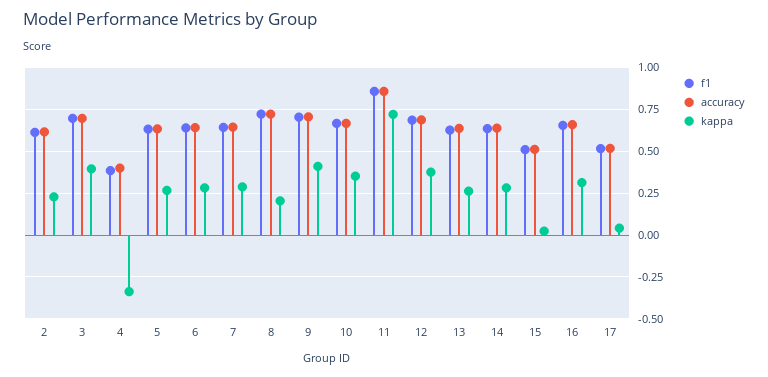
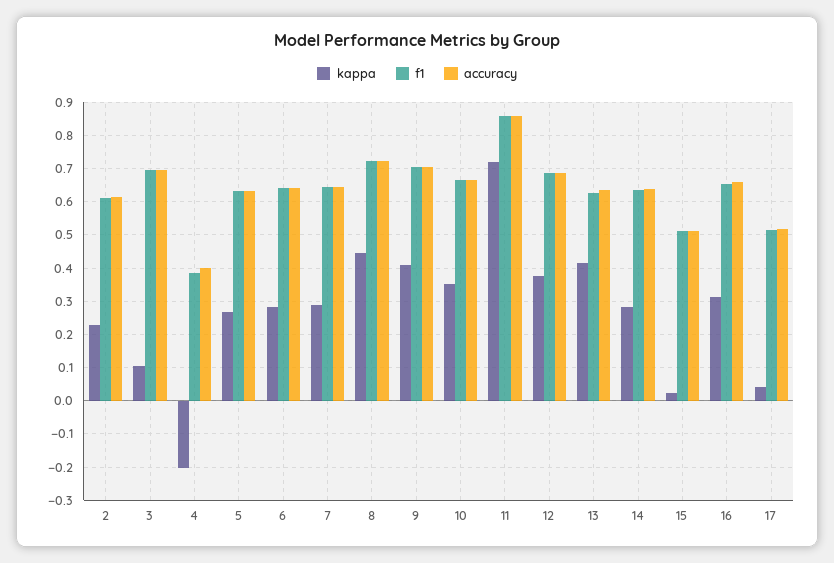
  {
    "f1": {
      "2": 0.62,
      "3": 0.7,
      "4": 0.38,
      "5": 0.64,
      "6": 0.64,
      "7": 0.64,
      "8": 0.72,
      "9": 0.7,
      "10": 0.66,
      "11": 0.86,
      "12": 0.68,
      "13": 0.62,
      "14": 0.64,
      "15": 0.52,
      "16": 0.66,
      "17": 0.52
    },
    "accuracy": {
      "2": 0.62,
      "3": 0.7,
      "4": 0.4,
      "5": 0.64,
      "6": 0.64,
      "7": 0.64,
      "8": 0.72,
      "9": 0.7,
      "10": 0.66,
      "11": 0.86,
      "12": 0.68,
      "13": 0.64,
      "14": 0.64,
      "15": 0.52,
      "16": 0.66,
      "17": 0.52
    },
    "kappa": {
      "2": 0.22,
-     "3": 0.4,
+     "3": 0.1,
-     "4": -0.35,
+     "4": -0.2,
      "5": 0.26,
      "6": 0.28,
      "7": 0.28,
-     "8": 0.2,
+     "8": 0.44,
      "9": 0.42,
      "10": 0.36,
      "11": 0.72,
      "12": 0.38,
-     "13": 0.25,
+     "13": 0.42,
      "14": 0.28,
      "15": 0.02,
      "16": 0.32,
      "17": 0.04
    }
  }

